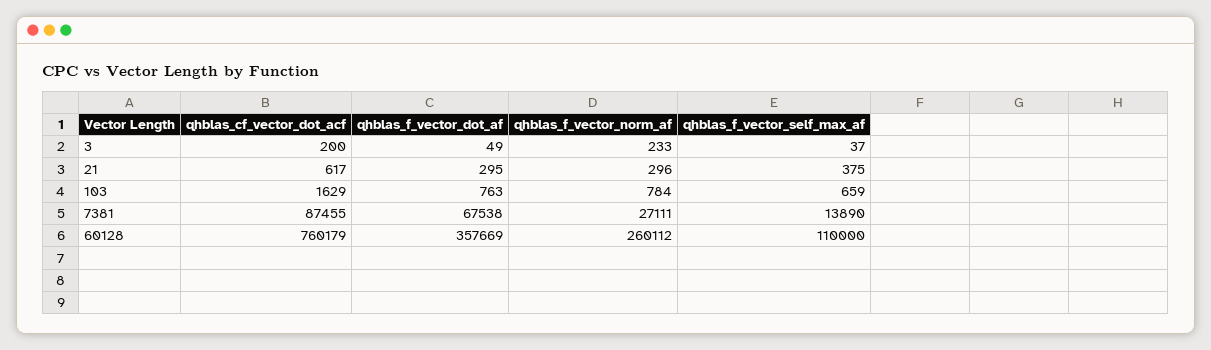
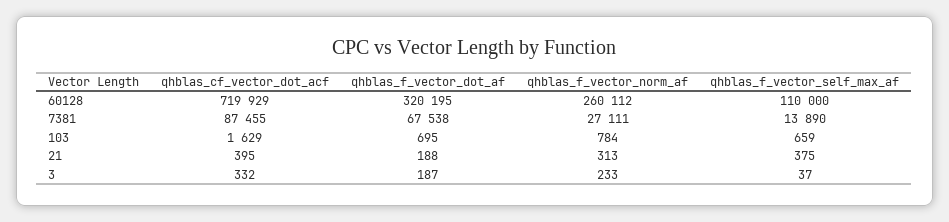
  {
    "qhblas_cf_vector_dot_acf": {
-     "3": 200,
+     "3": 332,
-     "21": 617,
+     "21": 395,
      "103": 1629,
      "7381": 87455,
-     "60128": 760179
+     "60128": 719929
    },
    "qhblas_f_vector_dot_af": {
-     "3": 49,
+     "3": 187,
-     "21": 295,
+     "21": 188,
-     "103": 763,
+     "103": 695,
      "7381": 67538,
-     "60128": 357669
+     "60128": 320195
    },
    "qhblas_f_vector_norm_af": {
      "3": 233,
-     "21": 296,
+     "21": 313,
      "103": 784,
      "7381": 27111,
      "60128": 260112
    },
    "qhblas_f_vector_self_max_af": {
      "3": 37,
      "21": 375,
      "103": 659,
      "7381": 13890,
      "60128": 110000
    }
  }

